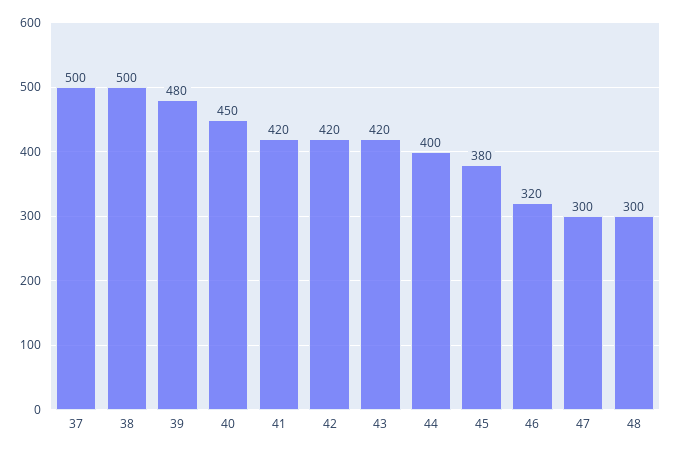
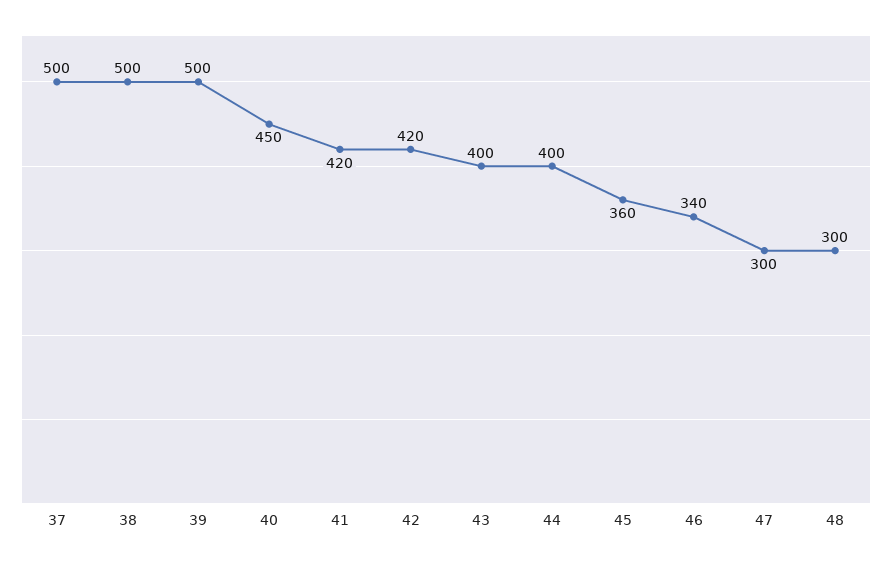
  {
    "37": 500,
    "38": 500,
-   "39": 480,
+   "39": 500,
    "40": 450,
    "41": 420,
    "42": 420,
-   "43": 420,
+   "43": 400,
    "44": 400,
-   "45": 380,
+   "45": 360,
-   "46": 320,
+   "46": 340,
    "47": 300,
    "48": 300
  }

